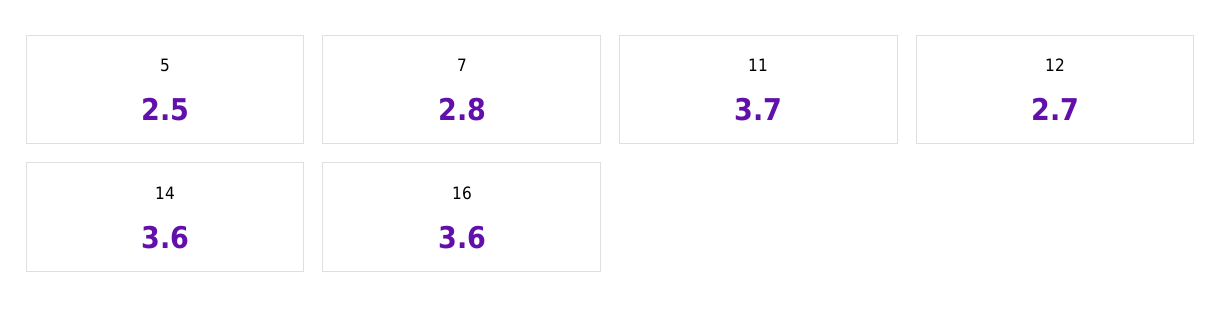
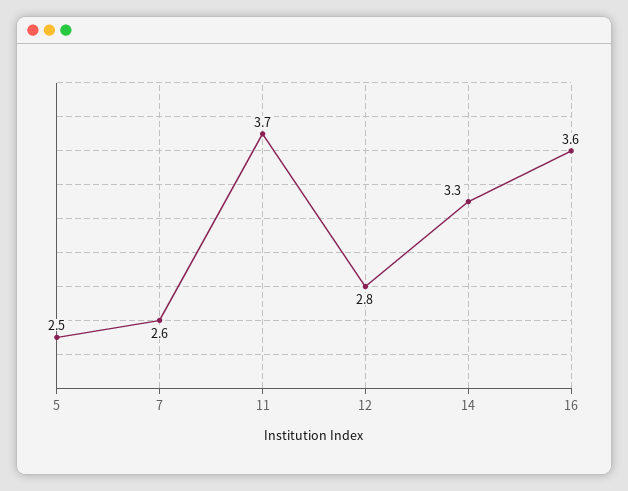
  {
    "5": 2.5,
-   "7": 2.8,
+   "7": 2.6,
    "11": 3.7,
-   "12": 2.7,
+   "12": 2.8,
-   "14": 3.6,
+   "14": 3.3,
    "16": 3.6
  }

